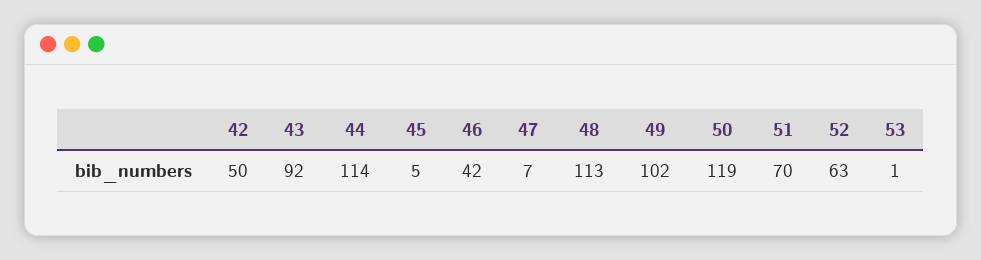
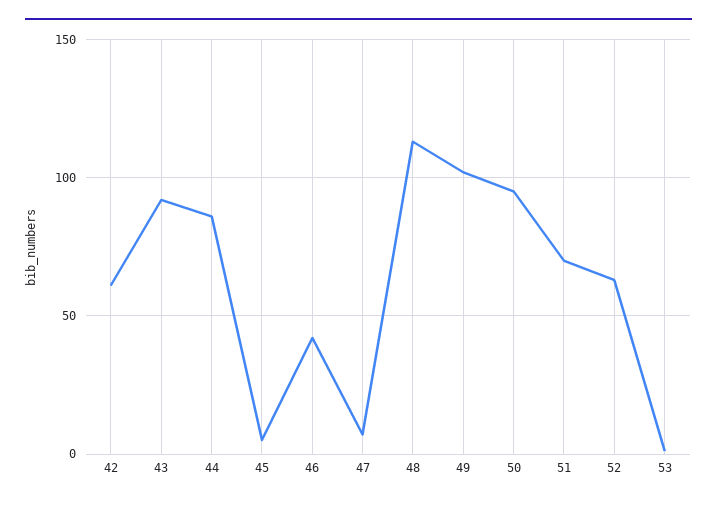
  {
-   "42": 50,
+   "42": 60,
    "43": 92,
-   "44": 114,
+   "44": 85,
    "45": 5,
    "46": 42,
    "47": 7,
    "48": 113,
    "49": 102,
-   "50": 119,
+   "50": 95,
    "51": 70,
    "52": 63,
    "53": 1
  }

